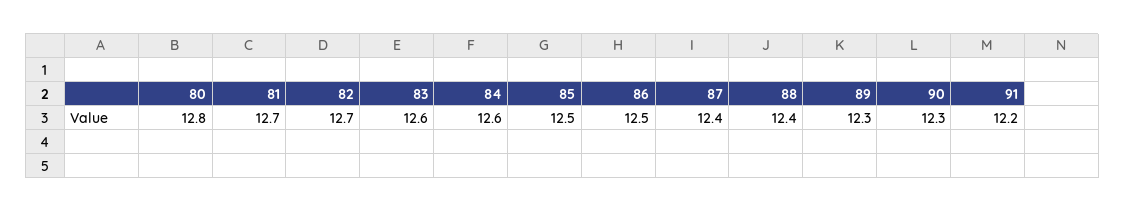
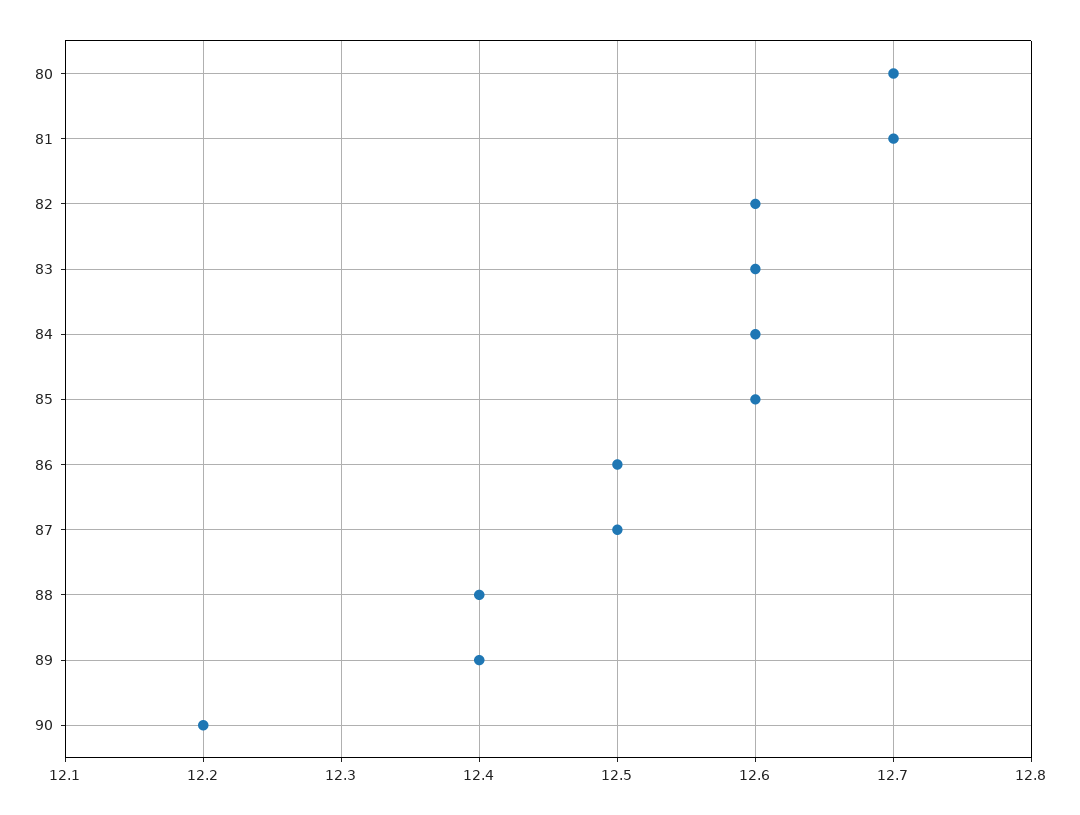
  {
-   "80": 12.8,
+   "80": 12.7,
    "81": 12.7,
-   "82": 12.7,
+   "82": 12.6,
    "83": 12.6,
    "84": 12.6,
-   "85": 12.5,
+   "85": 12.6,
    "86": 12.5,
-   "87": 12.4,
+   "87": 12.5,
    "88": 12.4,
-   "89": 12.3,
+   "89": 12.4,
-   "90": 12.3,
+   "90": 12.2
-   "91": 12.2
  }

